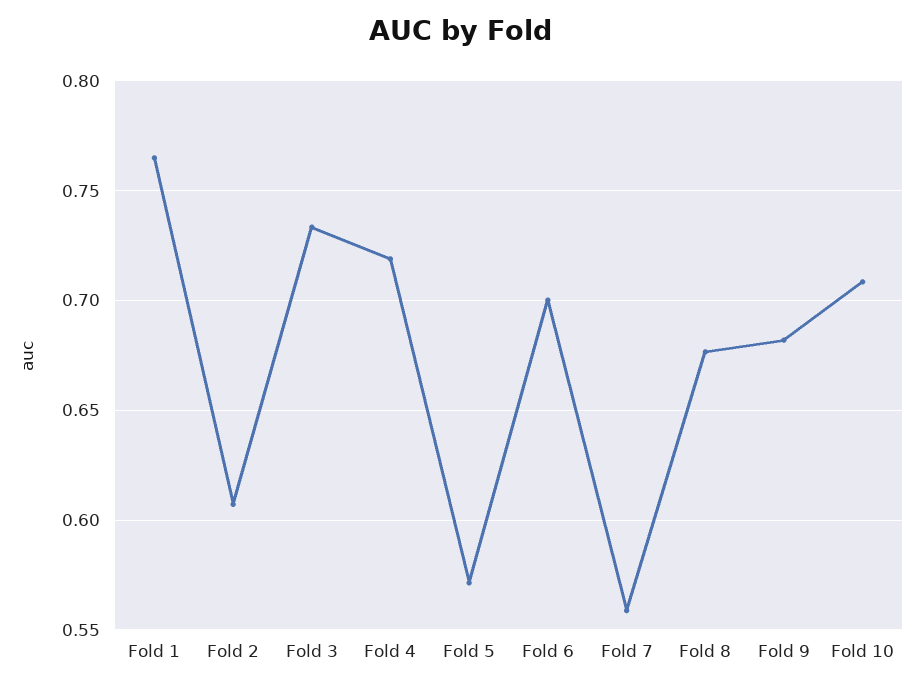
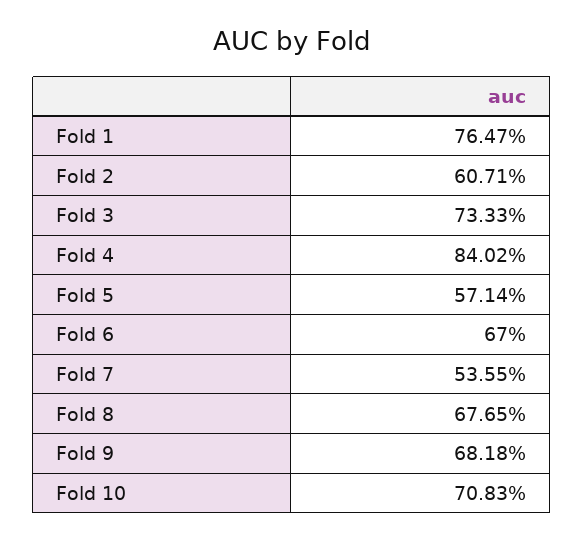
  {
    "Fold 1": 0.7647,
    "Fold 2": 0.6071,
    "Fold 3": 0.7333,
-   "Fold 4": 0.72,
+   "Fold 4": 0.8402,
    "Fold 5": 0.5714,
-   "Fold 6": 0.7,
+   "Fold 6": 0.67,
-   "Fold 7": 0.56,
+   "Fold 7": 0.5355,
    "Fold 8": 0.6765,
    "Fold 9": 0.6818,
    "Fold 10": 0.7083
  }

